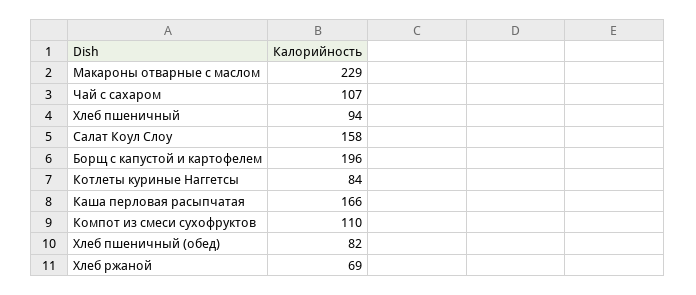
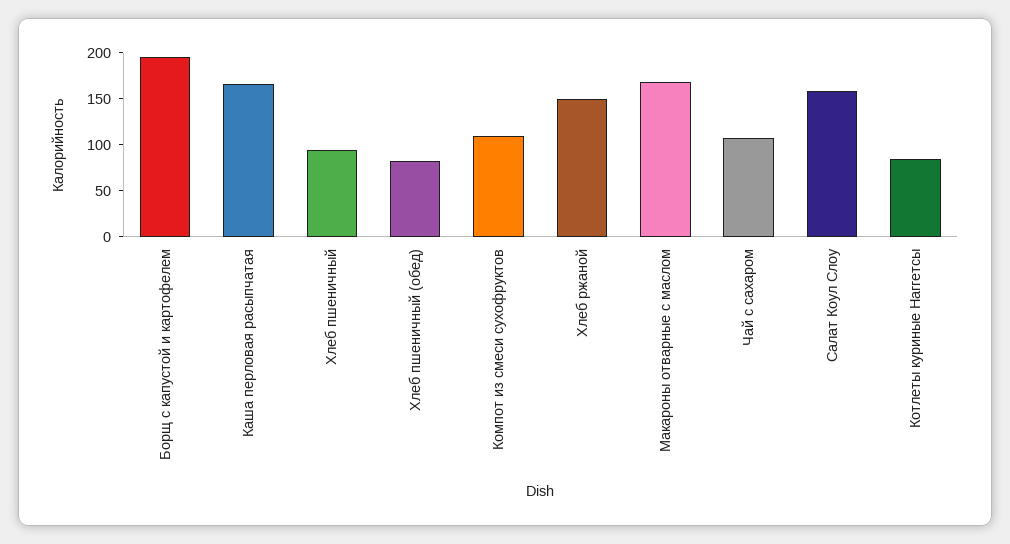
  {
-   "Макароны отварные с маслом": 229,
+   "Макароны отварные с маслом": 170,
    "Чай с сахаром": 107,
    "Хлеб пшеничный": 94,
    "Салат Коул Слоу": 158,
    "Борщ с капустой и картофелем": 196,
    "Котлеты куриные Наггетсы": 84,
    "Каша перловая расыпчатая": 166,
    "Компот из смеси сухофруктов": 110,
    "Хлеб пшеничный (обед)": 82,
-   "Хлеб ржаной": 69
+   "Хлеб ржаной": 150
  }

